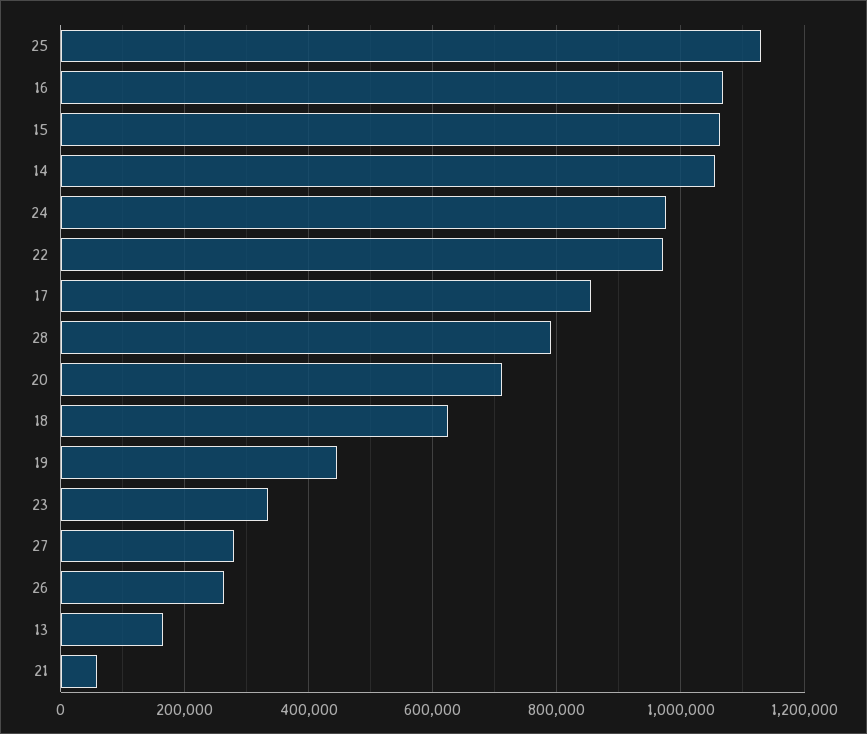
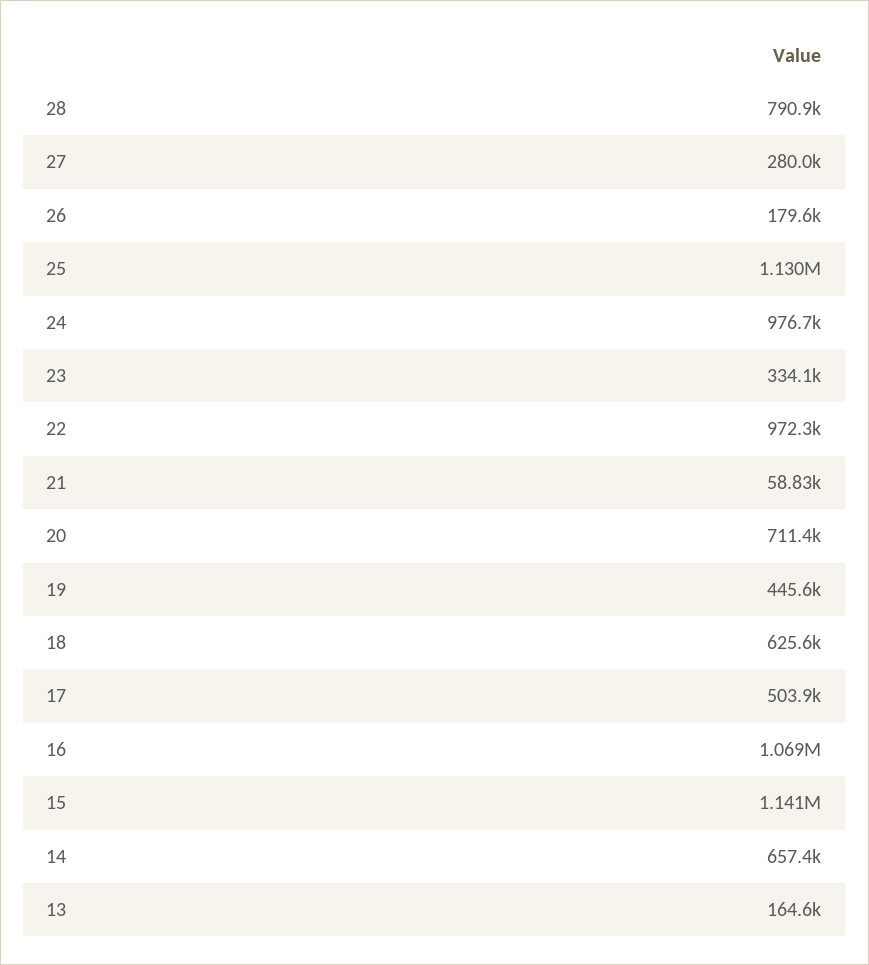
  {
    "25": 1130000,
    "16": 1069000,
-   "15": 1060000,
+   "15": 1141000,
-   "14": 1060000,
+   "14": 657400,
    "24": 976700,
    "22": 972300,
-   "17": 860000,
+   "17": 503900,
    "28": 790900,
    "20": 711400,
    "18": 625600,
    "19": 445600,
    "23": 334100,
    "27": 280000,
-   "26": 260000,
+   "26": 179600,
    "13": 164600,
    "21": 58830
  }

